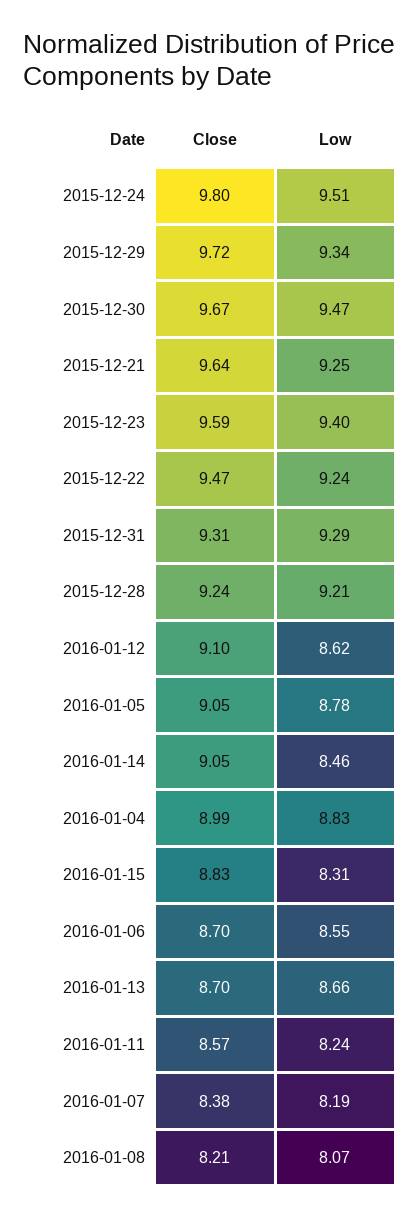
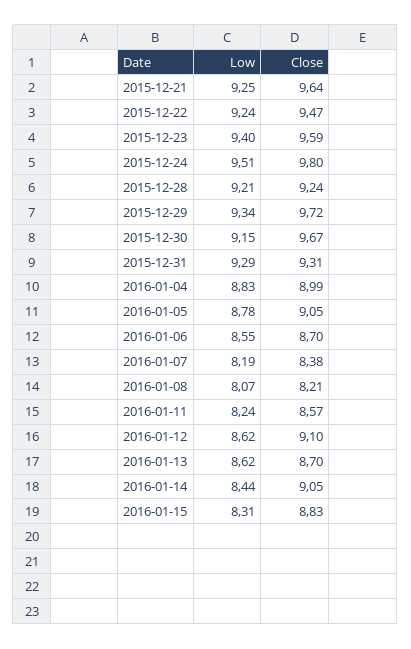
  {
    "Close": {
      "2015-12-24": 9.8,
      "2015-12-29": 9.72,
      "2015-12-30": 9.67,
      "2015-12-21": 9.64,
      "2015-12-23": 9.59,
      "2015-12-22": 9.47,
      "2015-12-31": 9.31,
      "2015-12-28": 9.24,
      "2016-01-12": 9.1,
      "2016-01-05": 9.05,
      "2016-01-14": 9.05,
      "2016-01-04": 8.99,
      "2016-01-15": 8.83,
      "2016-01-06": 8.7,
      "2016-01-13": 8.7,
      "2016-01-11": 8.57,
      "2016-01-07": 8.38,
      "2016-01-08": 8.21
    },
    "Low": {
      "2015-12-24": 9.51,
      "2015-12-29": 9.34,
-     "2015-12-30": 9.47,
+     "2015-12-30": 9.15,
      "2015-12-21": 9.25,
      "2015-12-23": 9.4,
      "2015-12-22": 9.24,
      "2015-12-31": 9.29,
      "2015-12-28": 9.21,
      "2016-01-12": 8.62,
      "2016-01-05": 8.78,
-     "2016-01-14": 8.46,
+     "2016-01-14": 8.44,
      "2016-01-04": 8.83,
      "2016-01-15": 8.31,
      "2016-01-06": 8.55,
-     "2016-01-13": 8.66,
+     "2016-01-13": 8.62,
      "2016-01-11": 8.24,
      "2016-01-07": 8.19,
      "2016-01-08": 8.07
    }
  }

